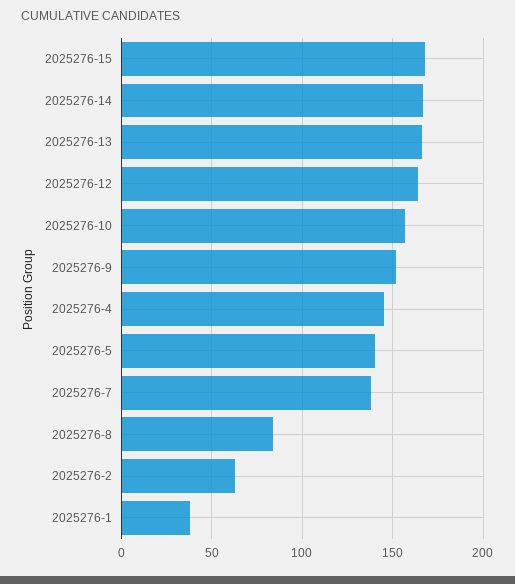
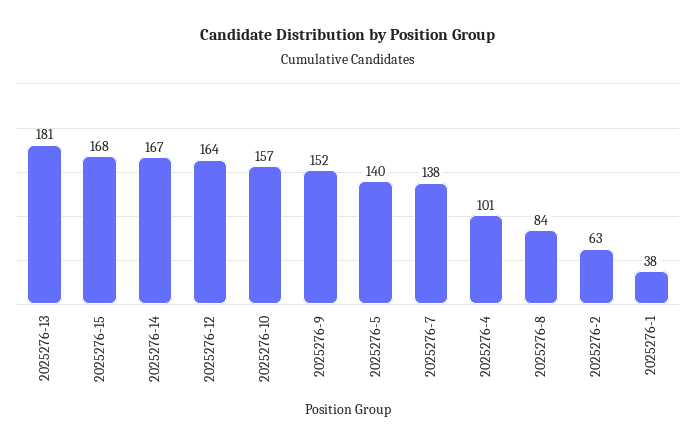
  {
    "2025276-15": 168,
    "2025276-14": 167,
-   "2025276-13": 165,
+   "2025276-13": 181,
    "2025276-12": 164,
    "2025276-10": 157,
    "2025276-9": 152,
-   "2025276-4": 145,
+   "2025276-4": 101,
    "2025276-5": 140,
    "2025276-7": 138,
    "2025276-8": 84,
    "2025276-2": 63,
    "2025276-1": 38
  }

